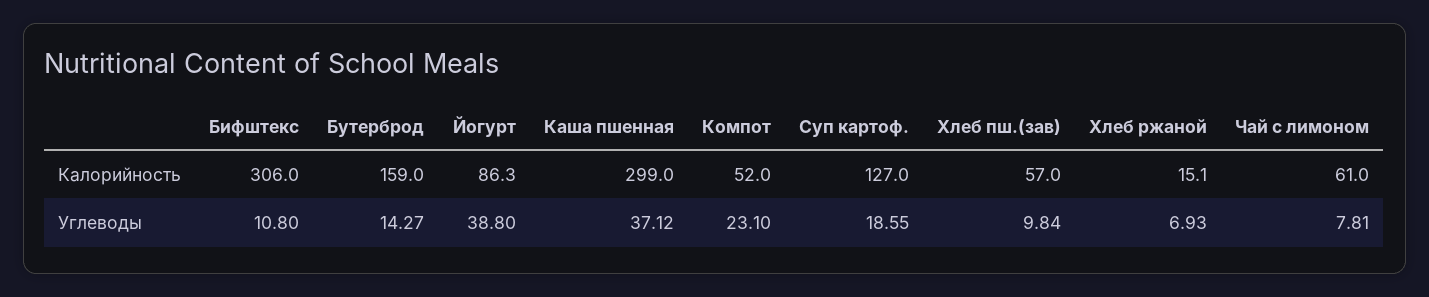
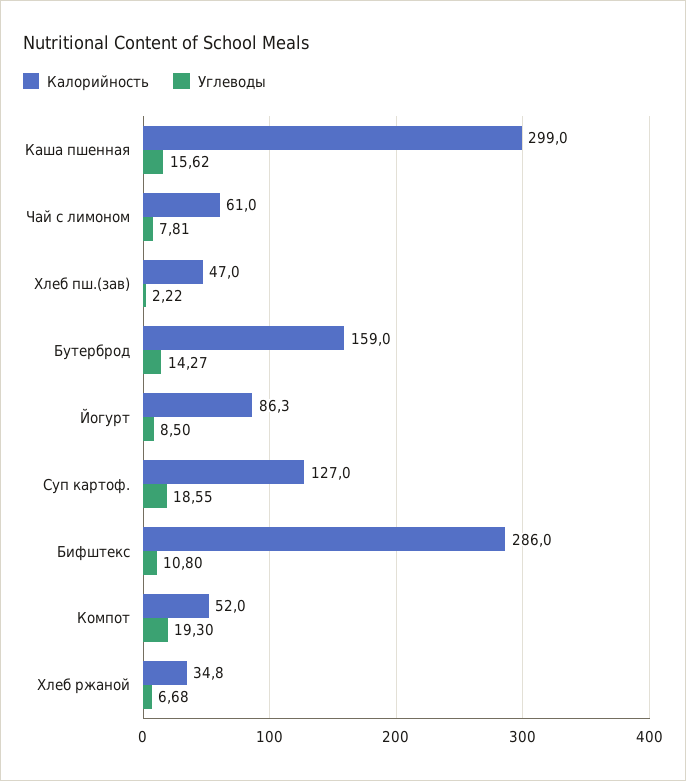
  {
    "Калорийность": {
-     "Бифштекс": 306,
+     "Бифштекс": 286,
      "Бутерброд": 159,
      "Йогурт": 86.3,
      "Каша пшенная": 299,
      "Компот": 52,
      "Суп картоф.": 127,
-     "Хлеб пш.(зав)": 57,
+     "Хлеб пш.(зав)": 47,
-     "Хлеб ржаной": 15.1,
+     "Хлеб ржаной": 34.8,
      "Чай с лимоном": 61
    },
    "Углеводы": {
      "Бифштекс": 10.8,
      "Бутерброд": 14.27,
-     "Йогурт": 38.8,
+     "Йогурт": 8.5,
-     "Каша пшенная": 37.12,
+     "Каша пшенная": 15.62,
-     "Компот": 23.1,
+     "Компот": 19.3,
      "Суп картоф.": 18.55,
-     "Хлеб пш.(зав)": 9.84,
+     "Хлеб пш.(зав)": 2.22,
-     "Хлеб ржаной": 6.93,
+     "Хлеб ржаной": 6.68,
      "Чай с лимоном": 7.81
    }
  }

